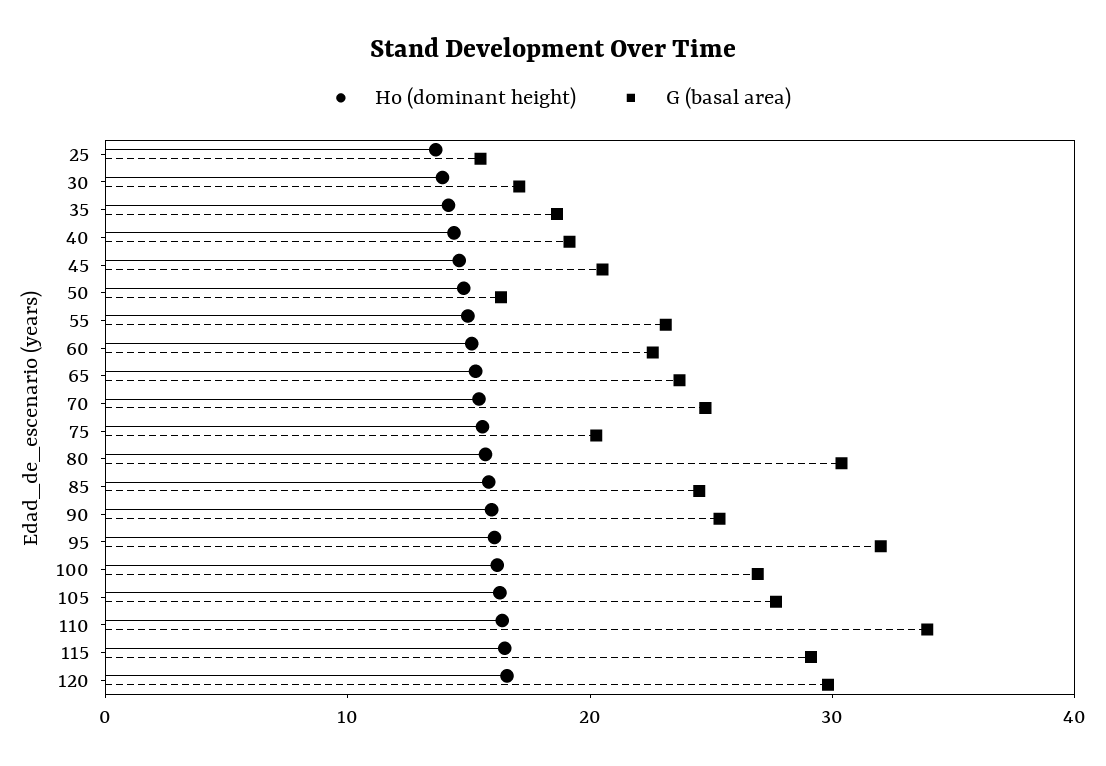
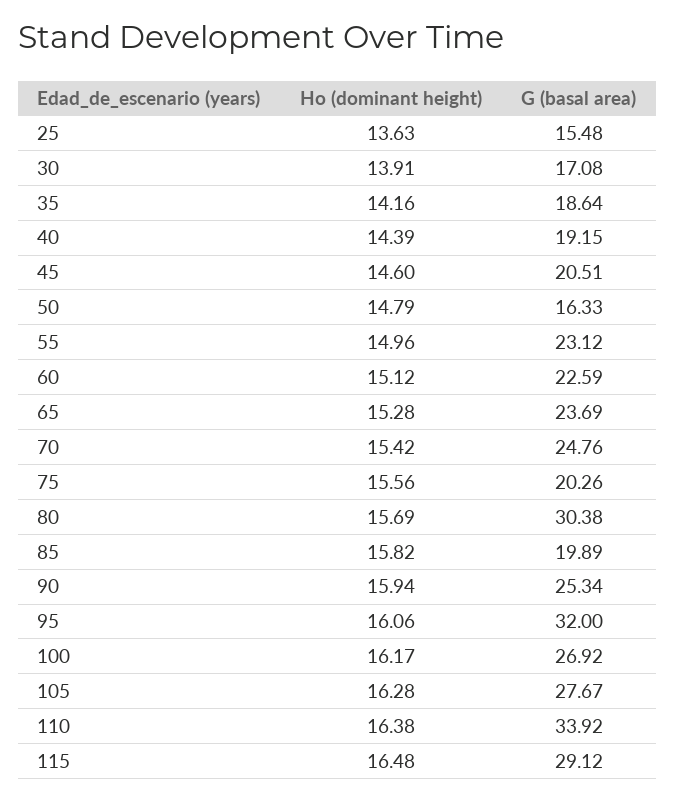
  {
    "Ho (dominant height)": {
      "25": 13.63,
      "30": 13.91,
      "35": 14.16,
      "40": 14.39,
      "45": 14.6,
      "50": 14.79,
      "55": 14.96,
      "60": 15.12,
      "65": 15.28,
      "70": 15.42,
      "75": 15.56,
      "80": 15.69,
      "85": 15.82,
      "90": 15.94,
      "95": 16.06,
      "100": 16.17,
      "105": 16.28,
      "110": 16.38,
-     "115": 16.48,
+     "115": 16.48
-     "120": 16
    },
    "G (basal area)": {
      "25": 15.48,
      "30": 17.08,
      "35": 18.64,
      "40": 19.15,
      "45": 20.51,
      "50": 16.33,
      "55": 23.12,
      "60": 22.59,
      "65": 23.69,
      "70": 24.76,
      "75": 20.26,
      "80": 30.38,
-     "85": 24,
+     "85": 19.89,
      "90": 25.34,
      "95": 32,
      "100": 26.92,
      "105": 27.67,
      "110": 33.92,
-     "115": 29.12,
+     "115": 29.12
-     "120": 30
    }
  }

